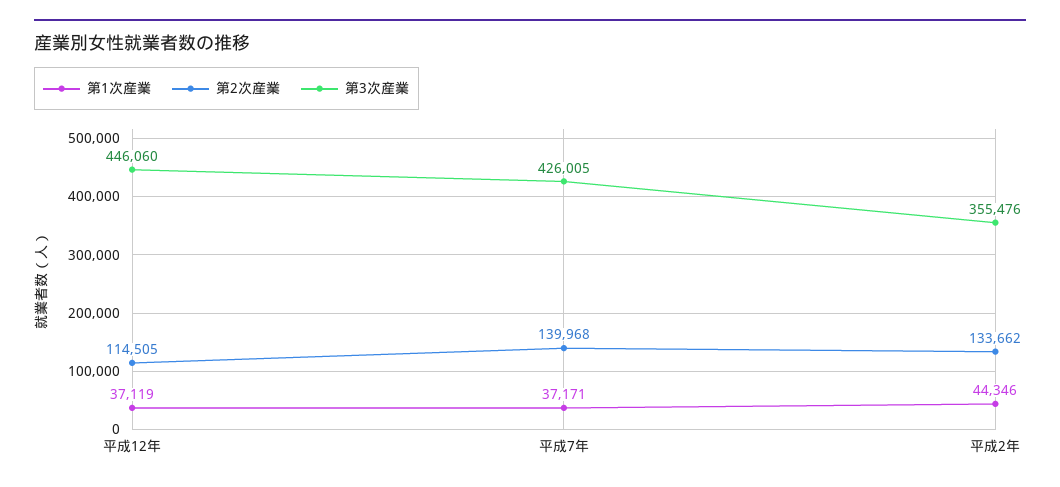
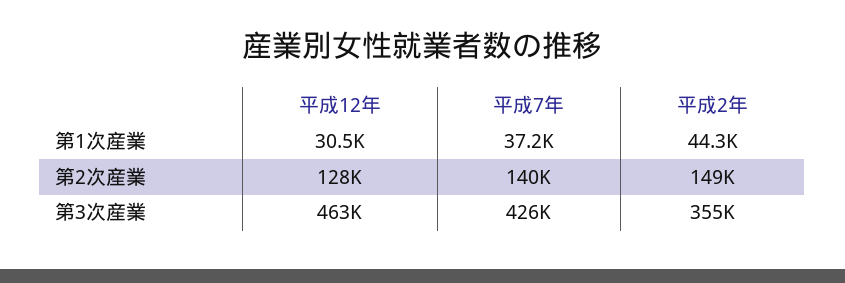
  {
    "第1次産業": {
-     "平成12年": 37119,
+     "平成12年": 30500,
      "平成7年": 37171,
      "平成2年": 44346
    },
    "第2次産業": {
-     "平成12年": 114505,
+     "平成12年": 128000,
      "平成7年": 139968,
-     "平成2年": 133662
+     "平成2年": 149000
    },
    "第3次産業": {
-     "平成12年": 446060,
+     "平成12年": 463000,
      "平成7年": 426005,
      "平成2年": 355476
    }
  }

